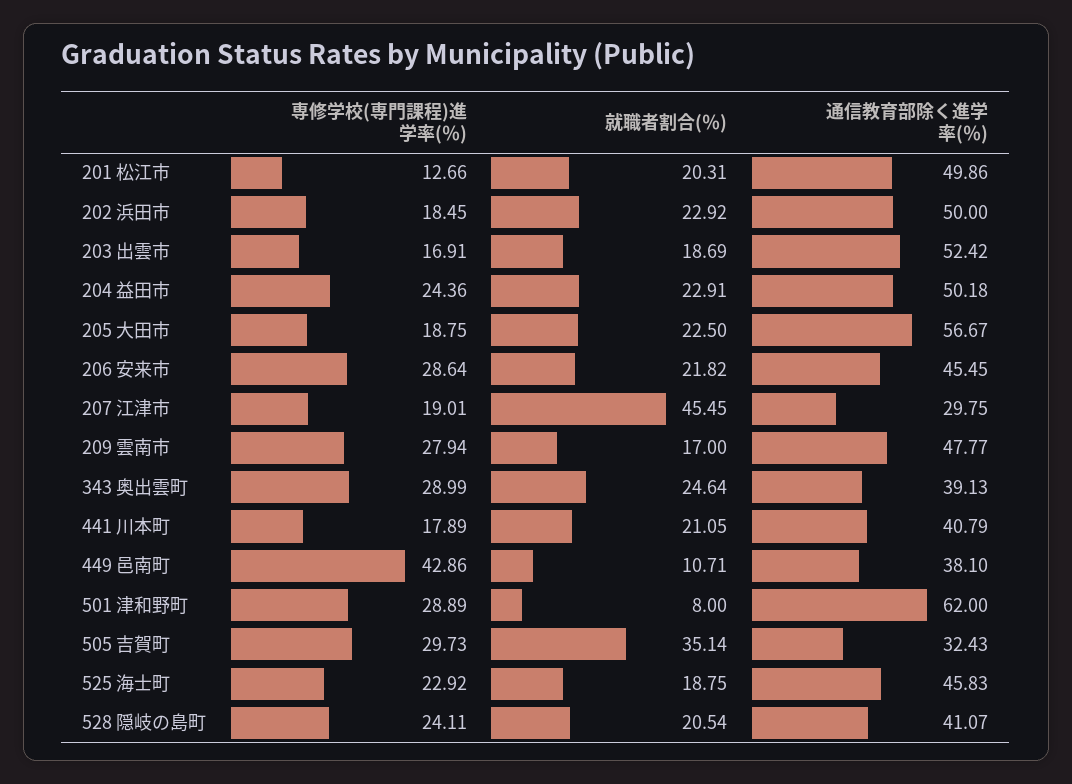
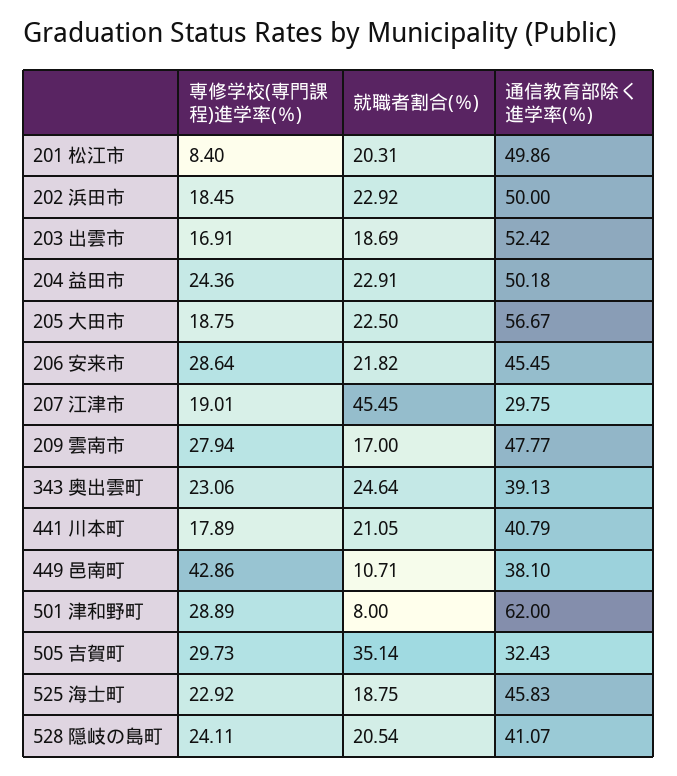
  {
    "専修学校(専門課程)進学率(％)": {
-     "201 松江市": 12.66,
+     "201 松江市": 8.4,
      "202 浜田市": 18.45,
      "203 出雲市": 16.91,
      "204 益田市": 24.36,
      "205 大田市": 18.75,
      "206 安来市": 28.64,
      "207 江津市": 19.01,
      "209 雲南市": 27.94,
-     "343 奥出雲町": 28.99,
+     "343 奥出雲町": 23.06,
      "441 川本町": 17.89,
      "449 邑南町": 42.86,
      "501 津和野町": 28.89,
      "505 吉賀町": 29.73,
      "525 海士町": 22.92,
      "528 隠岐の島町": 24.11
    },
    "就職者割合(％)": {
      "201 松江市": 20.31,
      "202 浜田市": 22.92,
      "203 出雲市": 18.69,
      "204 益田市": 22.91,
      "205 大田市": 22.5,
      "206 安来市": 21.82,
      "207 江津市": 45.45,
      "209 雲南市": 17,
      "343 奥出雲町": 24.64,
      "441 川本町": 21.05,
      "449 邑南町": 10.71,
      "501 津和野町": 8,
      "505 吉賀町": 35.14,
      "525 海士町": 18.75,
      "528 隠岐の島町": 20.54
    },
    "通信教育部除く進学率(％)": {
      "201 松江市": 49.86,
      "202 浜田市": 50,
      "203 出雲市": 52.42,
      "204 益田市": 50.18,
      "205 大田市": 56.67,
      "206 安来市": 45.45,
      "207 江津市": 29.75,
      "209 雲南市": 47.77,
      "343 奥出雲町": 39.13,
      "441 川本町": 40.79,
      "449 邑南町": 38.1,
      "501 津和野町": 62,
      "505 吉賀町": 32.43,
      "525 海士町": 45.83,
      "528 隠岐の島町": 41.07
    }
  }

